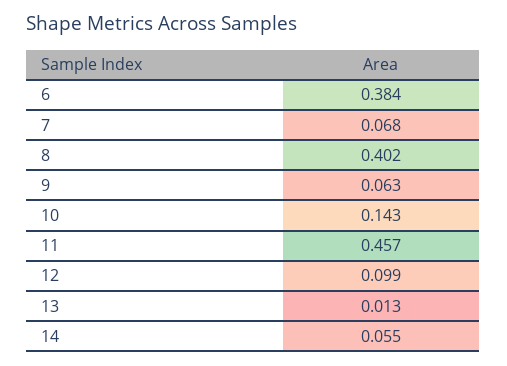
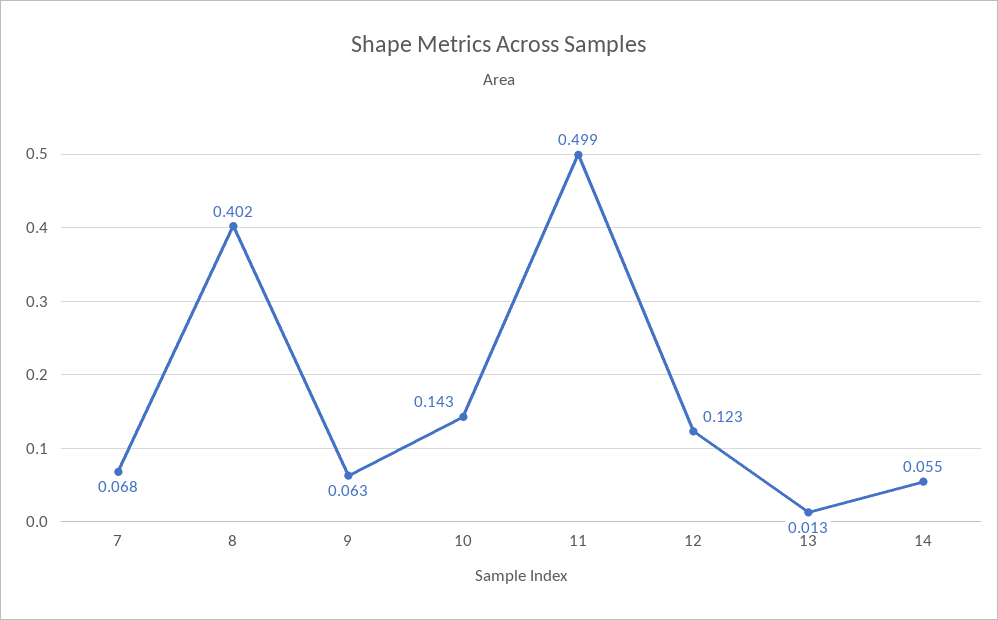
  {
-   "6": 0.384,
    "7": 0.068,
    "8": 0.402,
    "9": 0.063,
    "10": 0.143,
-   "11": 0.457,
+   "11": 0.499,
-   "12": 0.099,
+   "12": 0.123,
    "13": 0.013,
    "14": 0.055
  }

